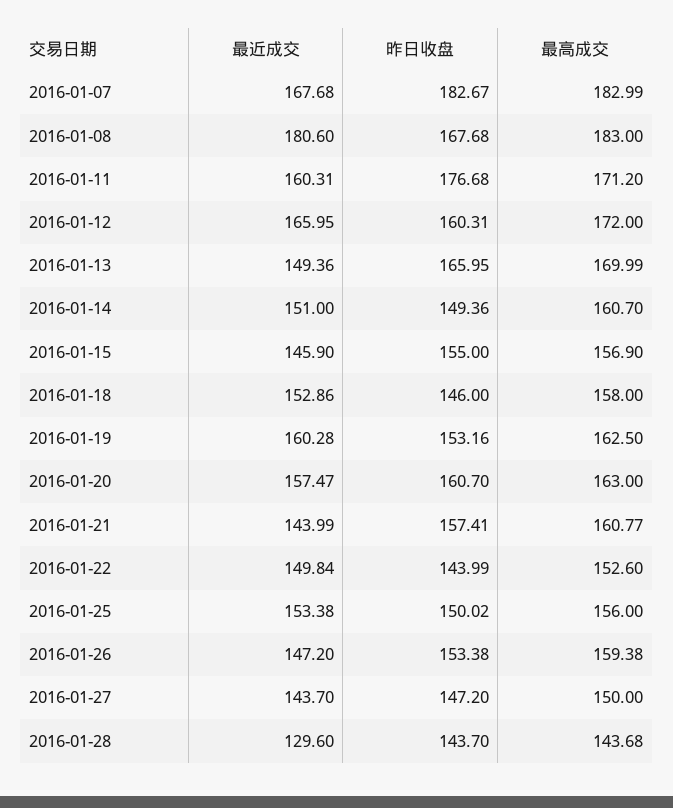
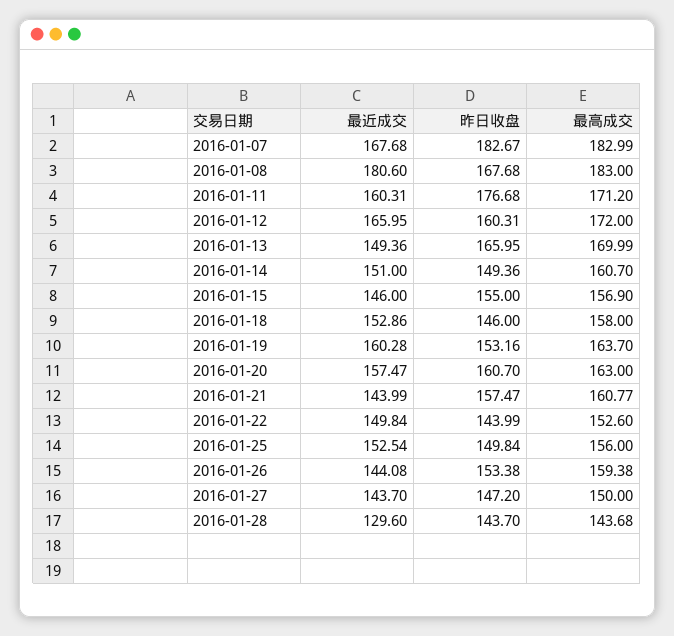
  {
    "最近成交": {
      "2016-01-07": 167.68,
      "2016-01-08": 180.6,
      "2016-01-11": 160.31,
      "2016-01-12": 165.95,
      "2016-01-13": 149.36,
      "2016-01-14": 151,
-     "2016-01-15": 145.9,
+     "2016-01-15": 146,
      "2016-01-18": 152.86,
      "2016-01-19": 160.28,
      "2016-01-20": 157.47,
      "2016-01-21": 143.99,
      "2016-01-22": 149.84,
-     "2016-01-25": 153.38,
+     "2016-01-25": 152.54,
-     "2016-01-26": 147.2,
+     "2016-01-26": 144.08,
      "2016-01-27": 143.7,
      "2016-01-28": 129.6
    },
    "昨日收盘": {
      "2016-01-07": 182.67,
      "2016-01-08": 167.68,
      "2016-01-11": 176.68,
      "2016-01-12": 160.31,
      "2016-01-13": 165.95,
      "2016-01-14": 149.36,
      "2016-01-15": 155,
      "2016-01-18": 146,
      "2016-01-19": 153.16,
      "2016-01-20": 160.7,
-     "2016-01-21": 157.41,
+     "2016-01-21": 157.47,
      "2016-01-22": 143.99,
-     "2016-01-25": 150.02,
+     "2016-01-25": 149.84,
      "2016-01-26": 153.38,
      "2016-01-27": 147.2,
      "2016-01-28": 143.7
    },
    "最高成交": {
      "2016-01-07": 182.99,
      "2016-01-08": 183,
      "2016-01-11": 171.2,
      "2016-01-12": 172,
      "2016-01-13": 169.99,
      "2016-01-14": 160.7,
      "2016-01-15": 156.9,
      "2016-01-18": 158,
-     "2016-01-19": 162.5,
+     "2016-01-19": 163.7,
      "2016-01-20": 163,
      "2016-01-21": 160.77,
      "2016-01-22": 152.6,
      "2016-01-25": 156,
      "2016-01-26": 159.38,
      "2016-01-27": 150,
      "2016-01-28": 143.68
    }
  }

